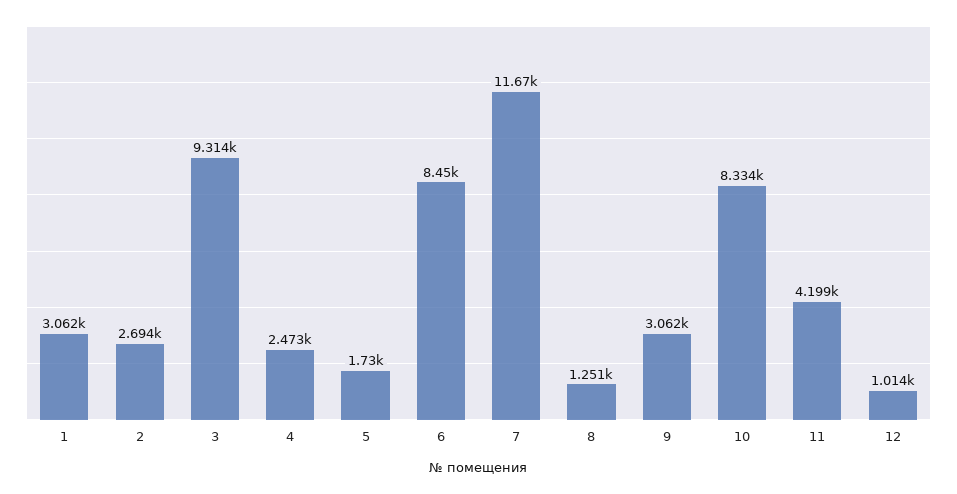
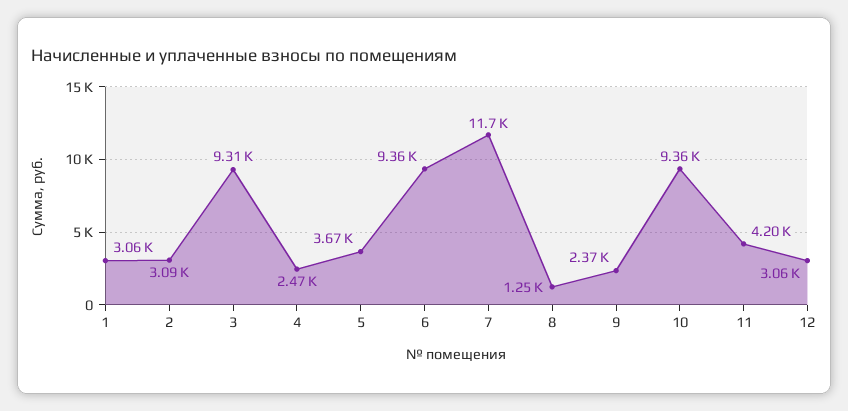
  {
    "1": 3062,
-   "2": 2694,
+   "2": 3090,
    "3": 9314,
    "4": 2473,
-   "5": 1730,
+   "5": 3670,
-   "6": 8450,
+   "6": 9360,
    "7": 11670,
    "8": 1251,
-   "9": 3062,
+   "9": 2370,
-   "10": 8334,
+   "10": 9360,
    "11": 4199,
-   "12": 1014
+   "12": 3060
  }

